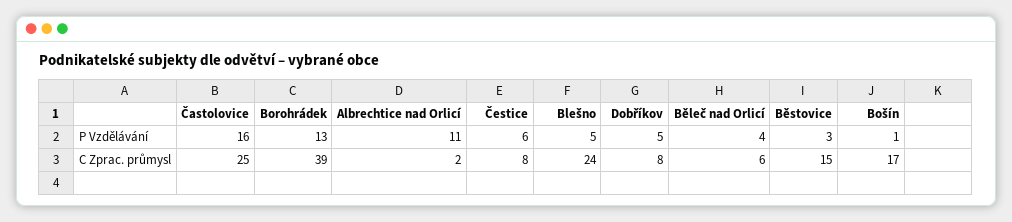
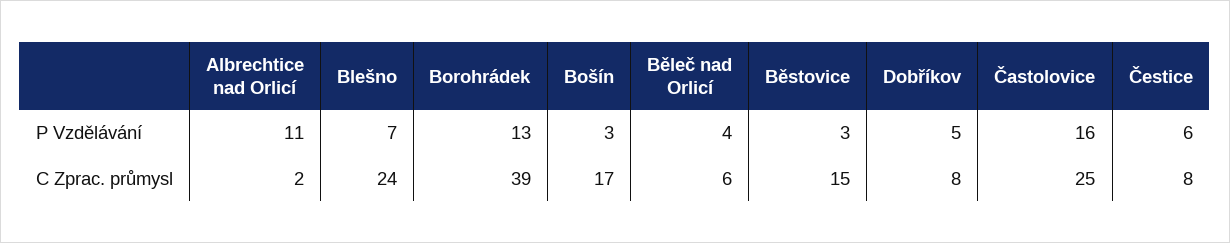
  {
    "Častolovice": {
      "P Vzdělávání": 16,
      "C Zprac. průmysl": 25
    },
    "Borohrádek": {
      "P Vzdělávání": 13,
      "C Zprac. průmysl": 39
    },
    "Albrechtice nad Orlicí": {
      "P Vzdělávání": 11,
      "C Zprac. průmysl": 2
    },
    "Čestice": {
      "P Vzdělávání": 6,
      "C Zprac. průmysl": 8
    },
    "Blešno": {
-     "P Vzdělávání": 5,
+     "P Vzdělávání": 7,
      "C Zprac. průmysl": 24
    },
    "Dobříkov": {
      "P Vzdělávání": 5,
      "C Zprac. průmysl": 8
    },
    "Běleč nad Orlicí": {
      "P Vzdělávání": 4,
      "C Zprac. průmysl": 6
    },
    "Běstovice": {
      "P Vzdělávání": 3,
      "C Zprac. průmysl": 15
    },
    "Bošín": {
-     "P Vzdělávání": 1,
+     "P Vzdělávání": 3,
      "C Zprac. průmysl": 17
    }
  }

